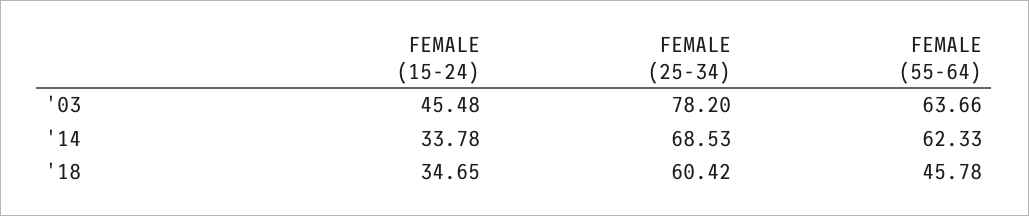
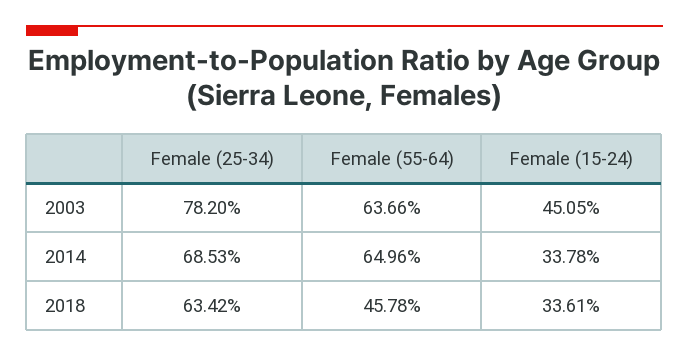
  {
    "FEMALE (15-24)": {
-     "'03": 45.48,
+     "'03": 45.05,
      "'14": 33.78,
-     "'18": 34.65
+     "'18": 33.61
    },
    "FEMALE (25-34)": {
      "'03": 78.2,
      "'14": 68.53,
-     "'18": 60.42
+     "'18": 63.42
    },
    "FEMALE (55-64)": {
      "'03": 63.66,
-     "'14": 62.33,
+     "'14": 64.96,
      "'18": 45.78
    }
  }

